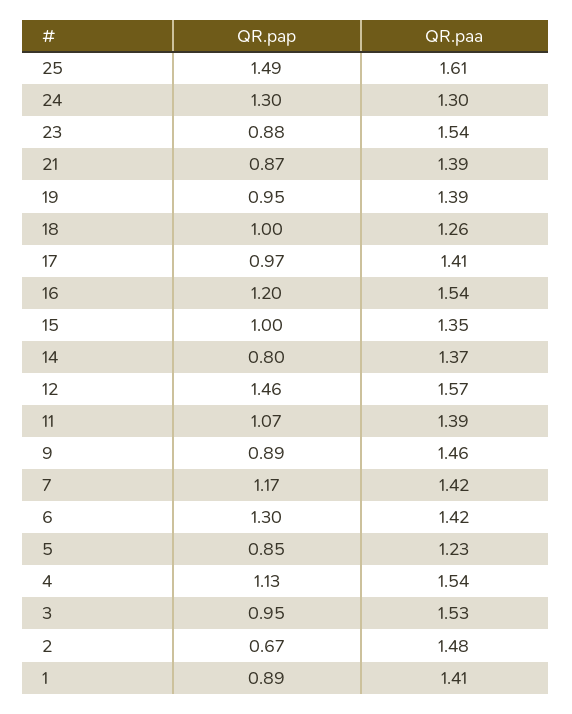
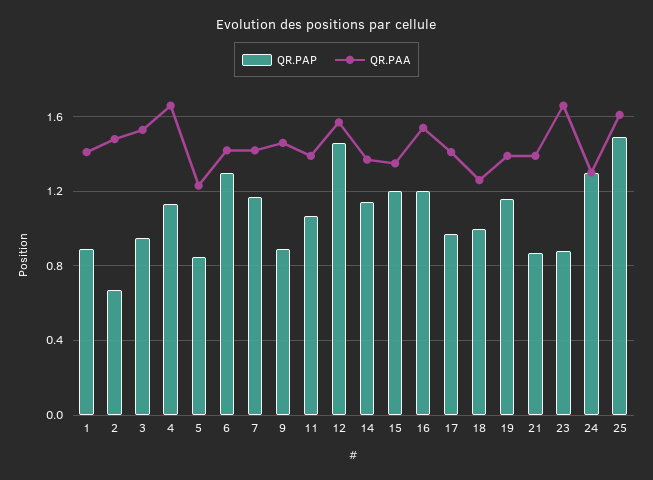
  {
    "QR.pap": {
      "25": 1.49,
      "24": 1.3,
      "23": 0.88,
      "21": 0.87,
-     "19": 0.95,
+     "19": 1.15,
      "18": 1,
      "17": 0.97,
      "16": 1.2,
-     "15": 1,
+     "15": 1.2,
-     "14": 0.8,
+     "14": 1.15,
      "12": 1.46,
      "11": 1.07,
      "9": 0.89,
      "7": 1.17,
      "6": 1.3,
      "5": 0.85,
      "4": 1.13,
      "3": 0.95,
      "2": 0.67,
      "1": 0.89
    },
    "QR.paa": {
      "25": 1.61,
      "24": 1.3,
-     "23": 1.54,
+     "23": 1.65,
      "21": 1.39,
      "19": 1.39,
      "18": 1.26,
      "17": 1.41,
      "16": 1.54,
      "15": 1.35,
      "14": 1.37,
      "12": 1.57,
      "11": 1.39,
      "9": 1.46,
      "7": 1.42,
      "6": 1.42,
      "5": 1.23,
-     "4": 1.54,
+     "4": 1.65,
      "3": 1.53,
      "2": 1.48,
      "1": 1.41
    }
  }

